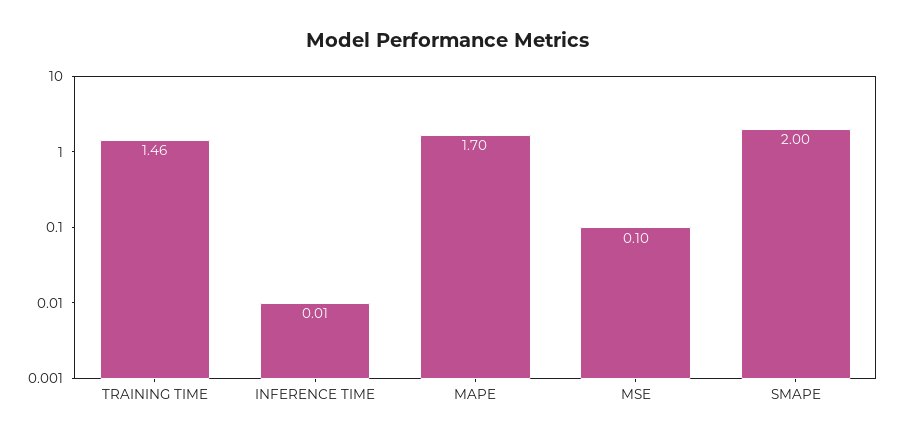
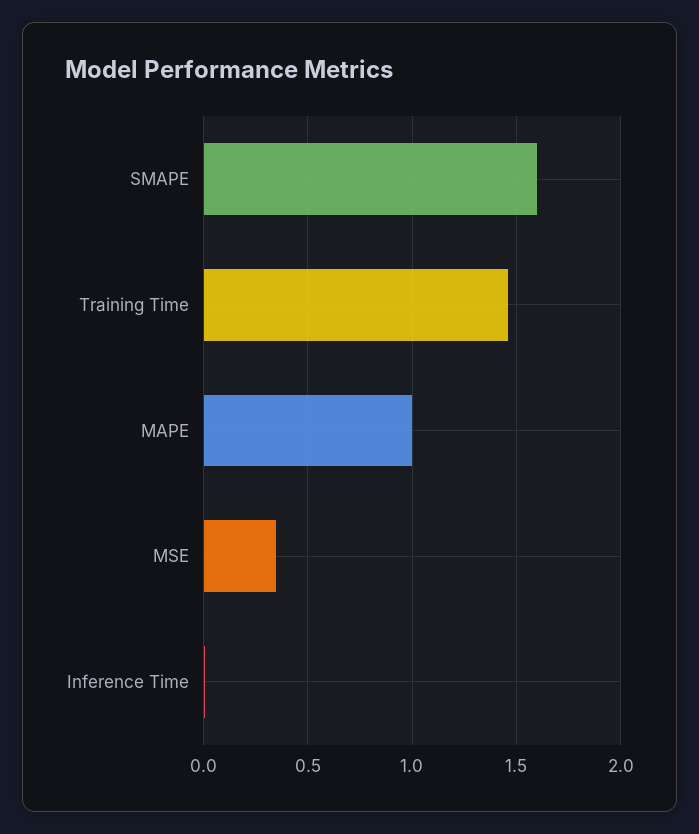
  {
    "TRAINING TIME": 1.46,
    "INFERENCE TIME": 0.01,
-   "MAPE": 1.7,
+   "MAPE": 1,
-   "MSE": 0.1,
+   "MSE": 0.35,
-   "SMAPE": 2
+   "SMAPE": 1.6
  }

